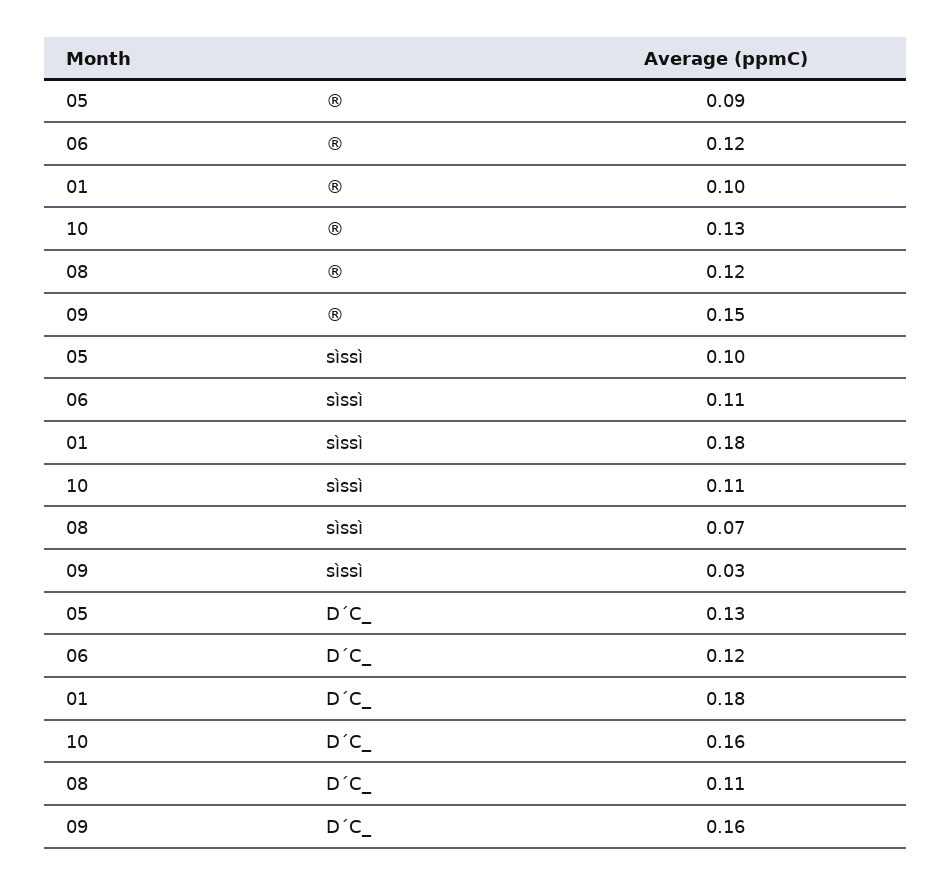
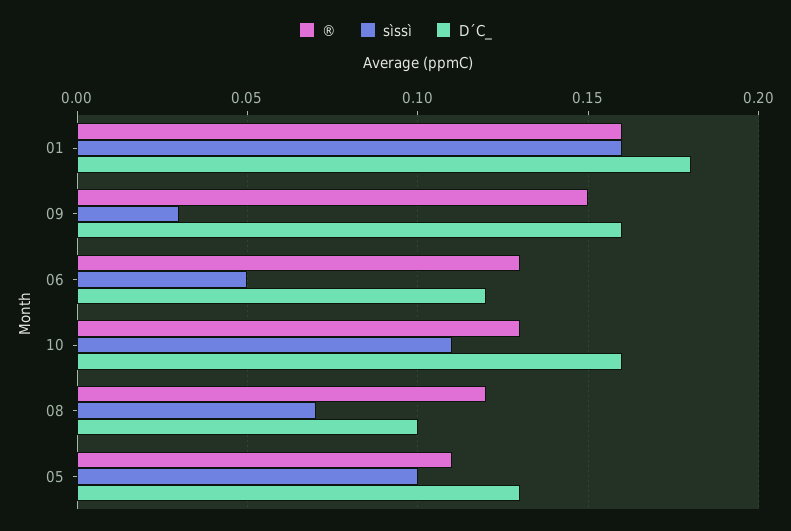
  {
    "®": {
-     "05": 0.09,
+     "05": 0.11,
-     "06": 0.12,
+     "06": 0.13,
-     "01": 0.1,
+     "01": 0.16,
      "10": 0.13,
      "08": 0.12,
      "09": 0.15
    },
    "sìssì": {
      "05": 0.1,
-     "06": 0.11,
+     "06": 0.05,
-     "01": 0.18,
+     "01": 0.16,
      "10": 0.11,
      "08": 0.07,
      "09": 0.03
    },
    "D´C_": {
      "05": 0.13,
      "06": 0.12,
      "01": 0.18,
      "10": 0.16,
-     "08": 0.11,
+     "08": 0.1,
      "09": 0.16
    }
  }

